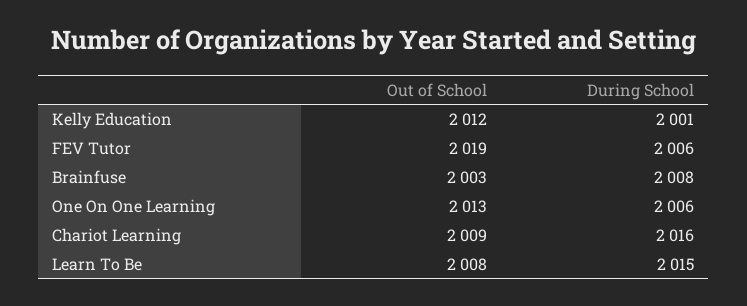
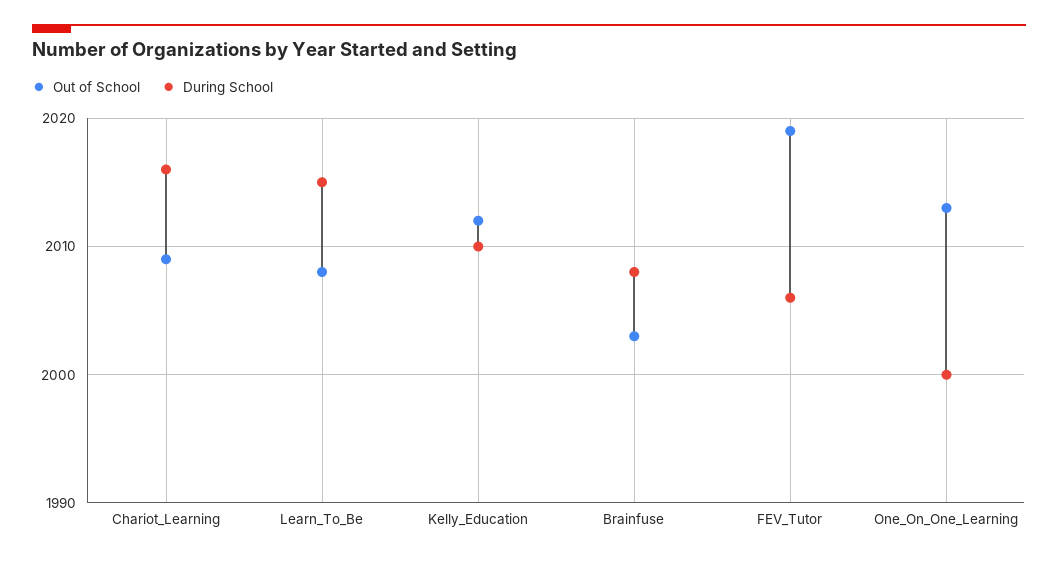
  {
    "Out of School": {
      "Kelly Education": 2012,
      "FEV Tutor": 2019,
      "Brainfuse": 2003,
      "One On One Learning": 2013,
      "Chariot Learning": 2009,
      "Learn To Be": 2008
    },
    "During School": {
-     "Kelly Education": 2001,
+     "Kelly Education": 2010,
      "FEV Tutor": 2006,
      "Brainfuse": 2008,
-     "One On One Learning": 2006,
+     "One On One Learning": 2000,
      "Chariot Learning": 2016,
      "Learn To Be": 2015
    }
  }

